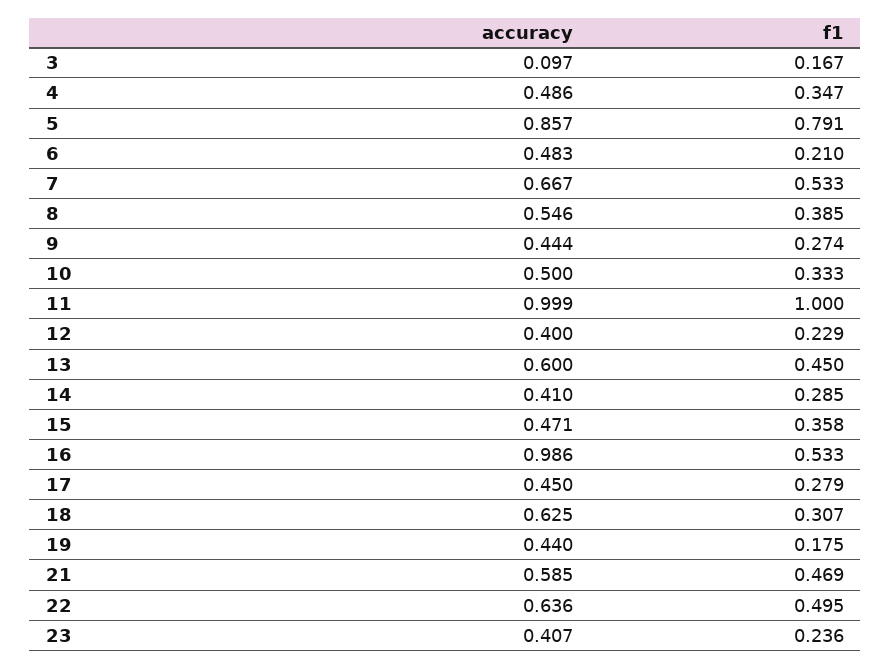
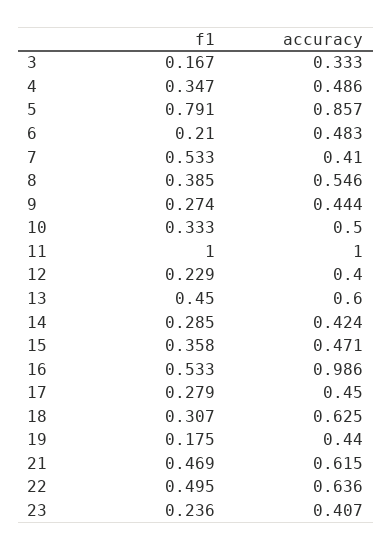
  {
    "accuracy": {
-     "3": 0.097,
+     "3": 0.333,
      "4": 0.486,
      "5": 0.857,
      "6": 0.483,
-     "7": 0.667,
+     "7": 0.41,
      "8": 0.546,
      "9": 0.444,
      "10": 0.5,
-     "11": 0.999,
+     "11": 1,
      "12": 0.4,
      "13": 0.6,
-     "14": 0.41,
+     "14": 0.424,
      "15": 0.471,
      "16": 0.986,
      "17": 0.45,
      "18": 0.625,
      "19": 0.44,
-     "21": 0.585,
+     "21": 0.615,
      "22": 0.636,
      "23": 0.407
    },
    "f1": {
      "3": 0.167,
      "4": 0.347,
      "5": 0.791,
      "6": 0.21,
      "7": 0.533,
      "8": 0.385,
      "9": 0.274,
      "10": 0.333,
      "11": 1,
      "12": 0.229,
      "13": 0.45,
      "14": 0.285,
      "15": 0.358,
      "16": 0.533,
      "17": 0.279,
      "18": 0.307,
      "19": 0.175,
      "21": 0.469,
      "22": 0.495,
      "23": 0.236
    }
  }

